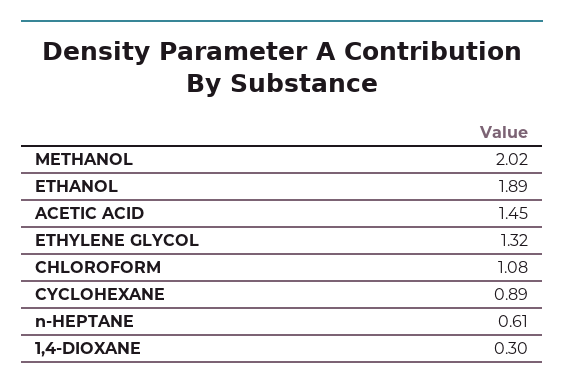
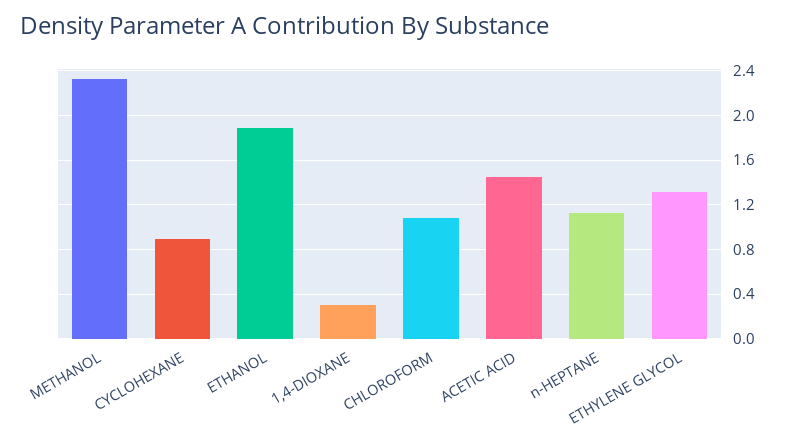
  {
-   "METHANOL": 2.02,
+   "METHANOL": 2.3,
    "ETHANOL": 1.89,
    "ACETIC ACID": 1.45,
    "ETHYLENE GLYCOL": 1.32,
    "CHLOROFORM": 1.08,
    "CYCLOHEXANE": 0.89,
-   "n-HEPTANE": 0.61,
+   "n-HEPTANE": 1.1,
    "1,4-DIOXANE": 0.3
  }

